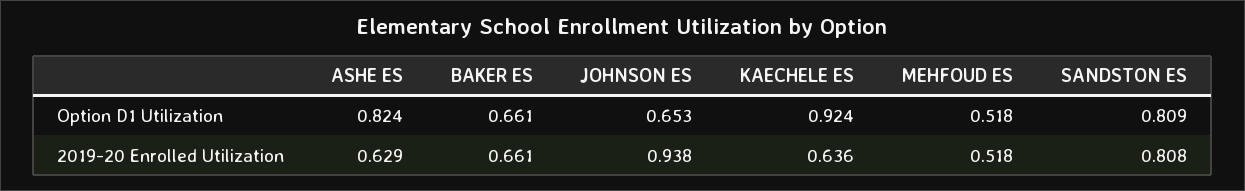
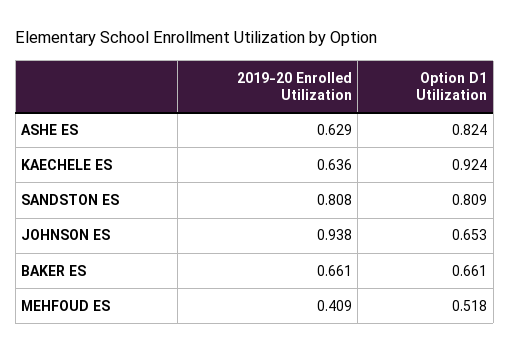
  {
    "ASHE ES": {
      "Option D1 Utilization": 0.824,
      "2019-20 Enrolled Utilization": 0.629
    },
    "BAKER ES": {
      "Option D1 Utilization": 0.661,
      "2019-20 Enrolled Utilization": 0.661
    },
    "JOHNSON ES": {
      "Option D1 Utilization": 0.653,
      "2019-20 Enrolled Utilization": 0.938
    },
    "KAECHELE ES": {
      "Option D1 Utilization": 0.924,
      "2019-20 Enrolled Utilization": 0.636
    },
    "MEHFOUD ES": {
      "Option D1 Utilization": 0.518,
-     "2019-20 Enrolled Utilization": 0.518
+     "2019-20 Enrolled Utilization": 0.409
    },
    "SANDSTON ES": {
      "Option D1 Utilization": 0.809,
      "2019-20 Enrolled Utilization": 0.808
    }
  }

